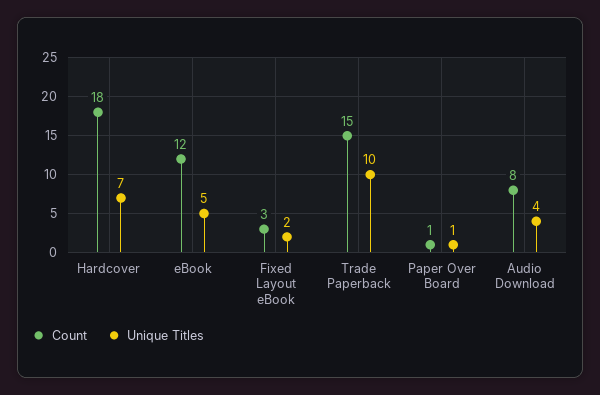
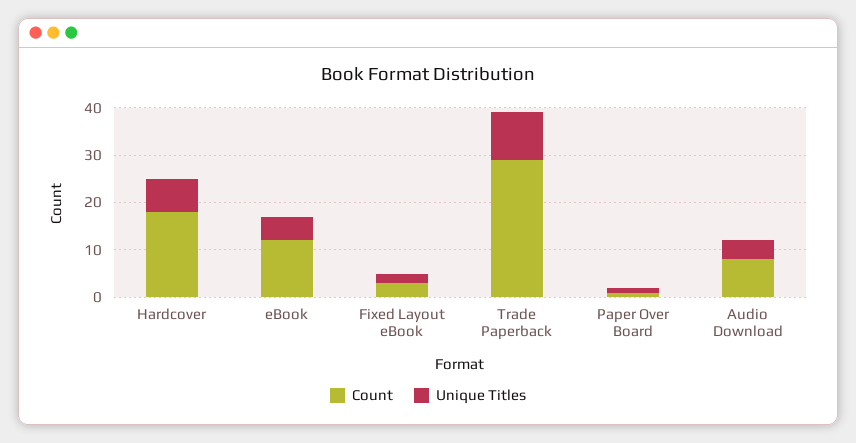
  {
    "Count": {
      "Hardcover": 18,
      "eBook": 12,
      "Fixed Layout eBook": 3,
-     "Trade Paperback": 15,
+     "Trade Paperback": 30,
      "Paper Over Board": 1,
      "Audio Download": 8
    },
    "Unique Titles": {
      "Hardcover": 7,
      "eBook": 5,
      "Fixed Layout eBook": 2,
      "Trade Paperback": 10,
      "Paper Over Board": 1,
      "Audio Download": 4
    }
  }

